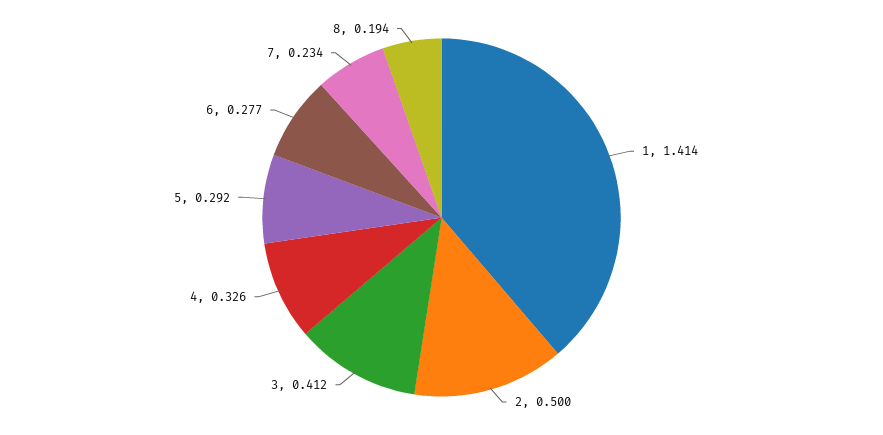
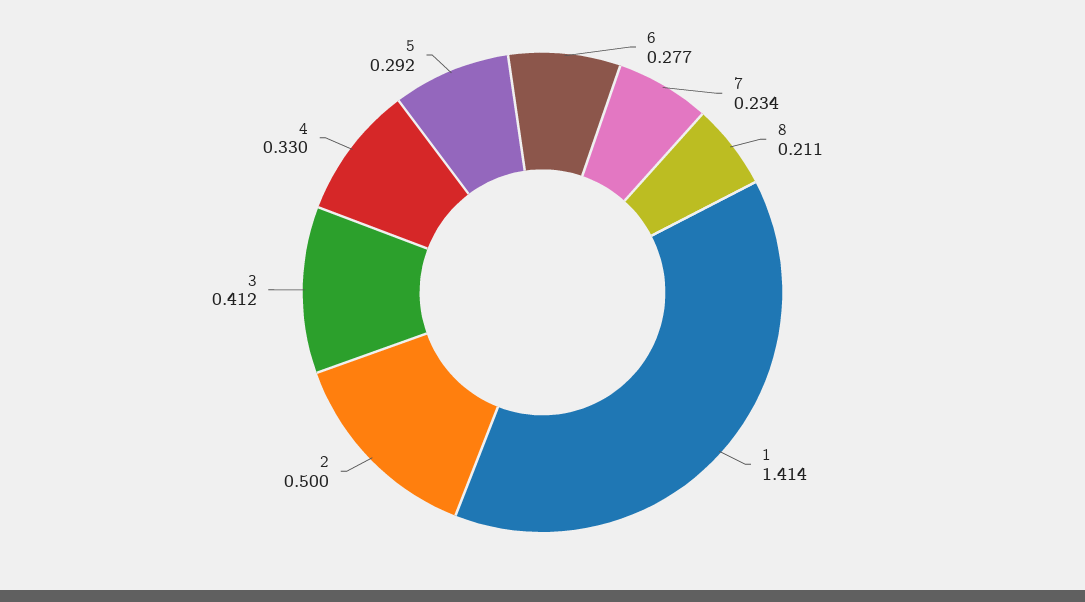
  {
    "1": 1.414,
    "2": 0.5,
    "3": 0.412,
-   "4": 0.326,
+   "4": 0.33,
    "5": 0.292,
    "6": 0.277,
    "7": 0.234,
-   "8": 0.194
+   "8": 0.211
  }

